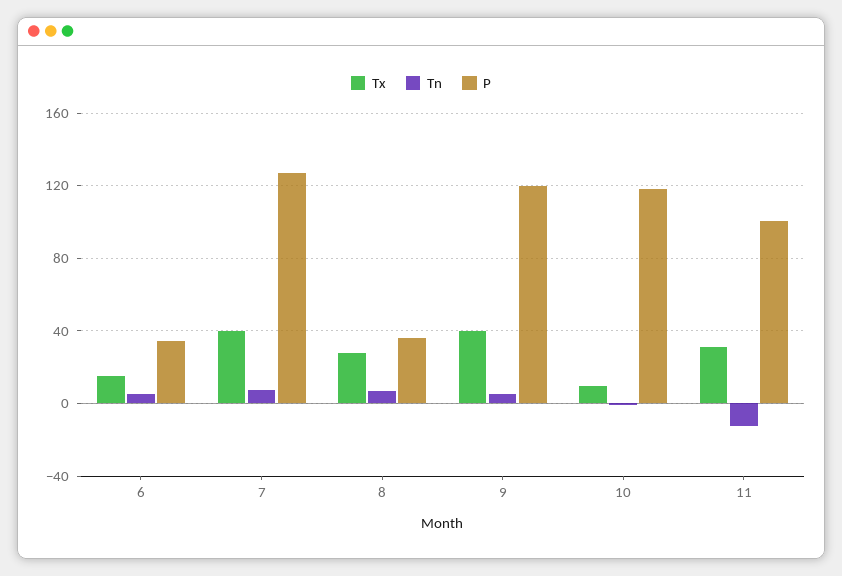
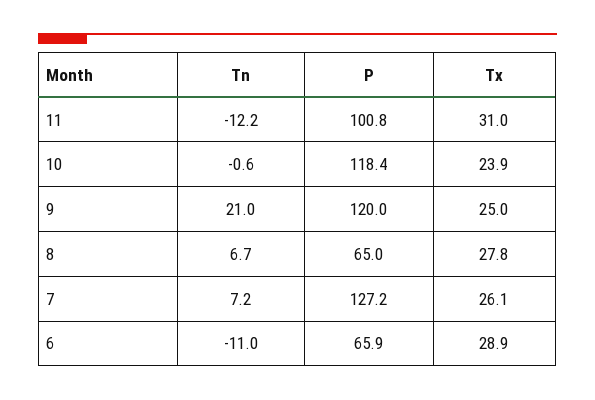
  {
    "Tx": {
-     "6": 15,
+     "6": 28.9,
-     "7": 40,
+     "7": 26.1,
      "8": 27.8,
-     "9": 40,
+     "9": 25,
-     "10": 10,
+     "10": 23.9,
      "11": 31
    },
    "Tn": {
-     "6": 5,
+     "6": -11,
      "7": 7.2,
      "8": 6.7,
-     "9": 5,
+     "9": 21,
      "10": -0.6,
      "11": -12.2
    },
    "P": {
-     "6": 35,
+     "6": 65.9,
      "7": 127.2,
-     "8": 35,
+     "8": 65,
      "9": 120,
      "10": 118.4,
      "11": 100.8
    }
  }

